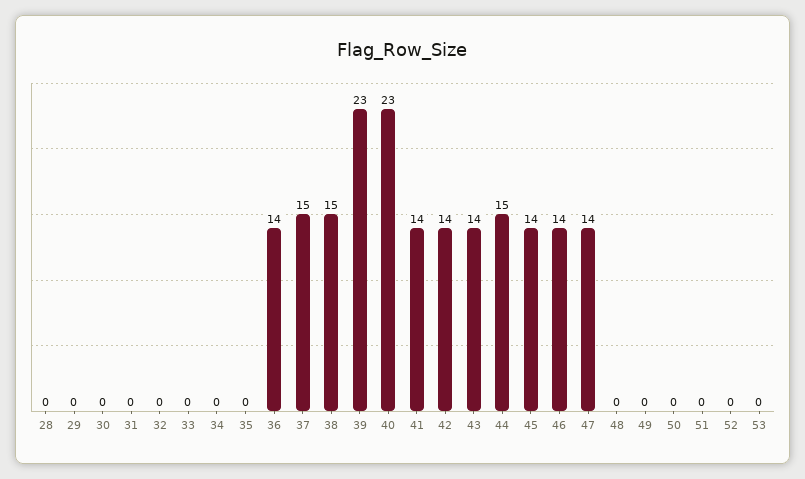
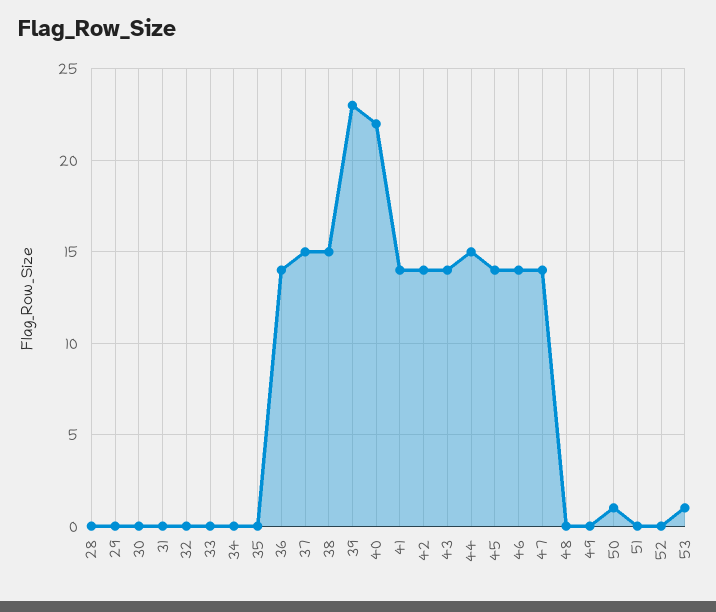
  {
    "28": 0,
    "29": 0,
    "30": 0,
    "31": 0,
    "32": 0,
    "33": 0,
    "34": 0,
    "35": 0,
    "36": 14,
    "37": 15,
    "38": 15,
    "39": 23,
-   "40": 23,
+   "40": 22,
    "41": 14,
    "42": 14,
    "43": 14,
    "44": 15,
    "45": 14,
    "46": 14,
    "47": 14,
    "48": 0,
    "49": 0,
-   "50": 0,
+   "50": 1,
    "51": 0,
    "52": 0,
-   "53": 0
+   "53": 1
  }

